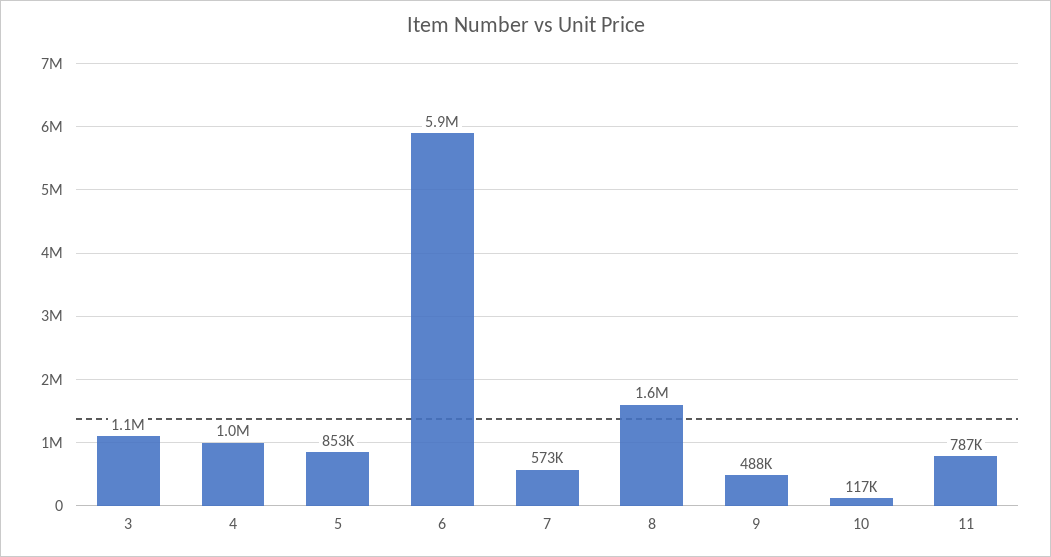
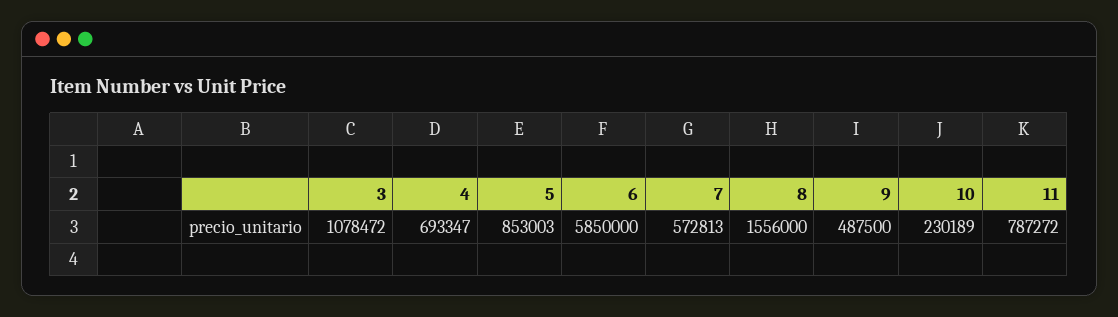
  {
    "3": 1078472,
-   "4": 1000000,
+   "4": 693347,
    "5": 853003,
    "6": 5850000,
    "7": 572813,
    "8": 1556000,
    "9": 487500,
-   "10": 117000,
+   "10": 230189,
    "11": 787272
  }

